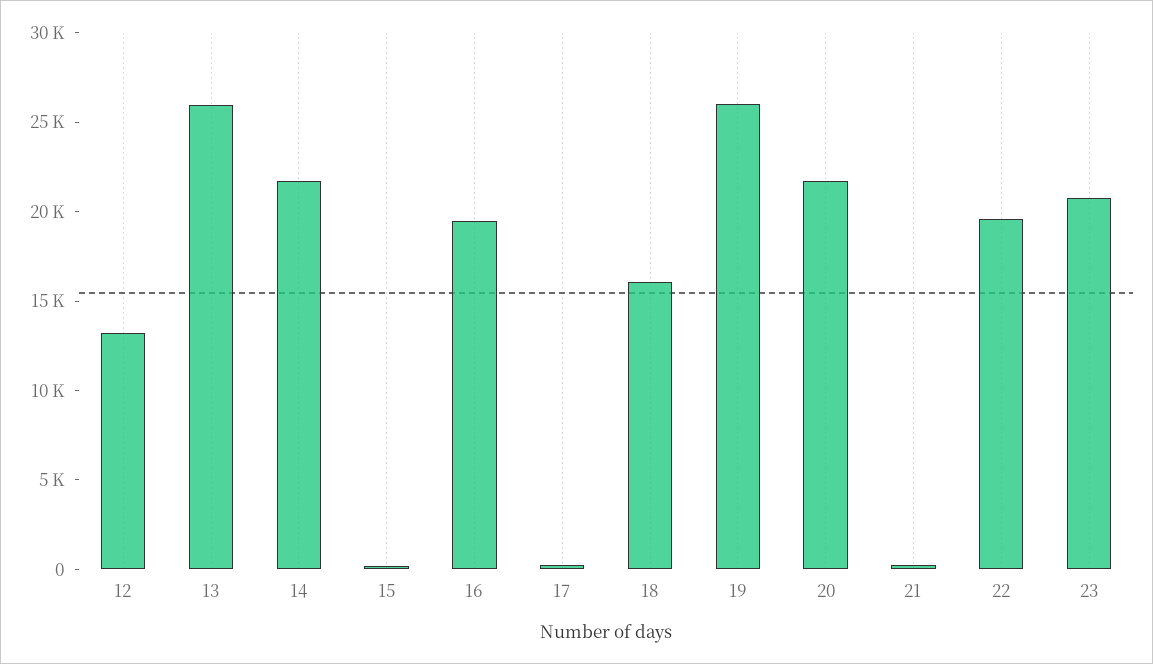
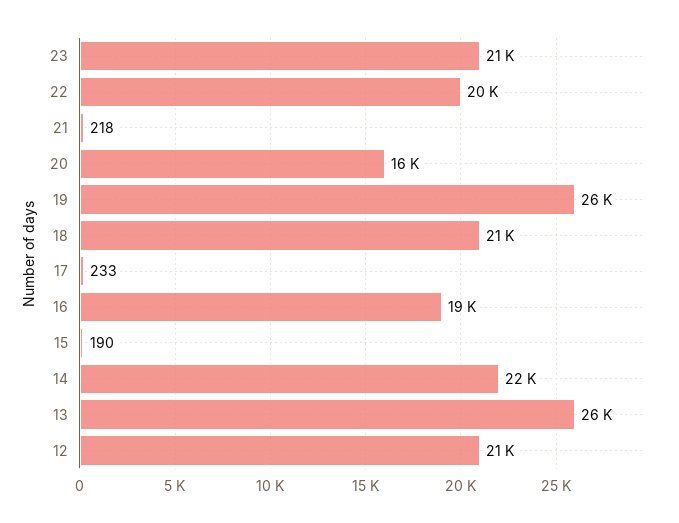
  {
-   "12": 13000,
+   "12": 21000,
    "13": 26000,
    "14": 22000,
    "15": 190,
    "16": 19000,
    "17": 233,
-   "18": 16000,
+   "18": 21000,
    "19": 26000,
-   "20": 22000,
+   "20": 16000,
    "21": 218,
    "22": 20000,
    "23": 21000
  }

